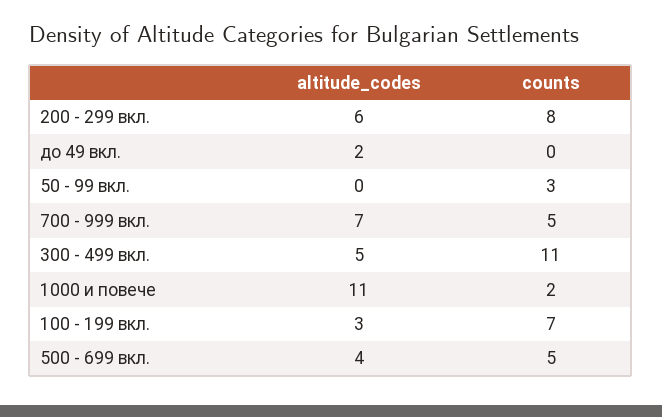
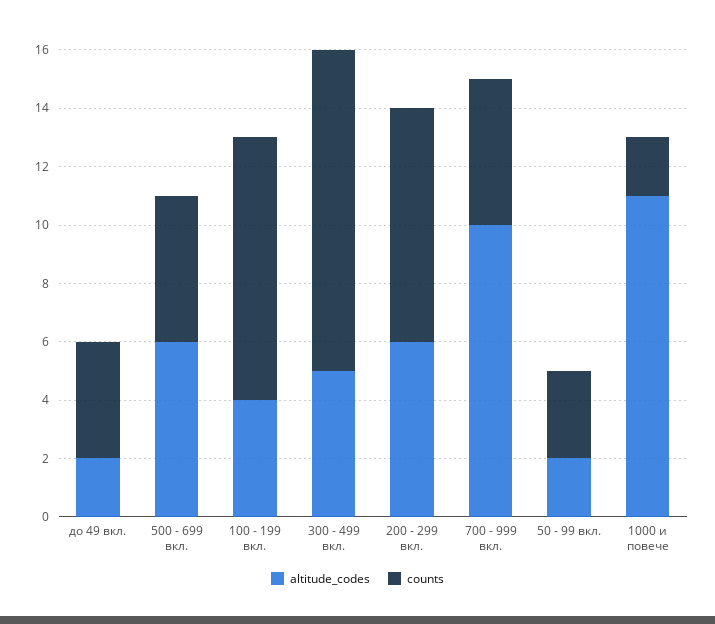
  {
    "altitude_codes": {
      "200 - 299 вкл.": 6,
      "до 49 вкл.": 2,
-     "50 - 99 вкл.": 0,
+     "50 - 99 вкл.": 2,
-     "700 - 999 вкл.": 7,
+     "700 - 999 вкл.": 10,
      "300 - 499 вкл.": 5,
      "1000 и повече": 11,
-     "100 - 199 вкл.": 3,
+     "100 - 199 вкл.": 4,
-     "500 - 699 вкл.": 4
+     "500 - 699 вкл.": 6
    },
    "counts": {
      "200 - 299 вкл.": 8,
-     "до 49 вкл.": 0,
+     "до 49 вкл.": 4,
      "50 - 99 вкл.": 3,
      "700 - 999 вкл.": 5,
      "300 - 499 вкл.": 11,
      "1000 и повече": 2,
-     "100 - 199 вкл.": 7,
+     "100 - 199 вкл.": 9,
      "500 - 699 вкл.": 5
    }
  }

